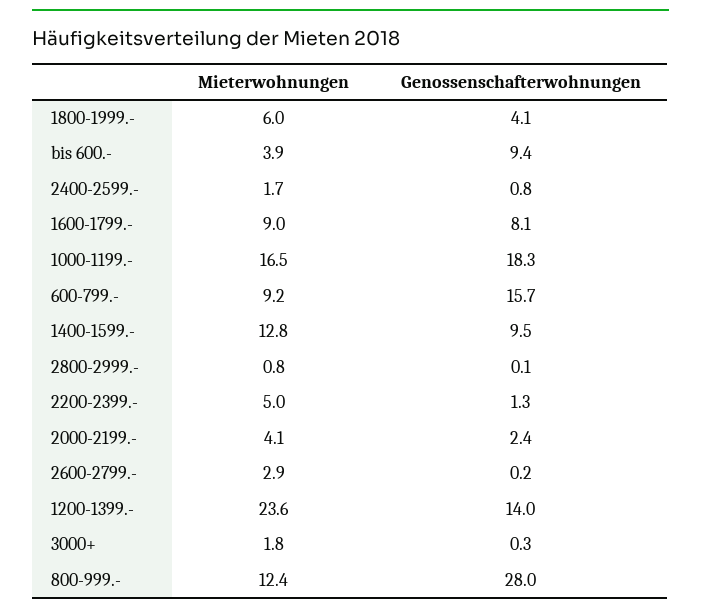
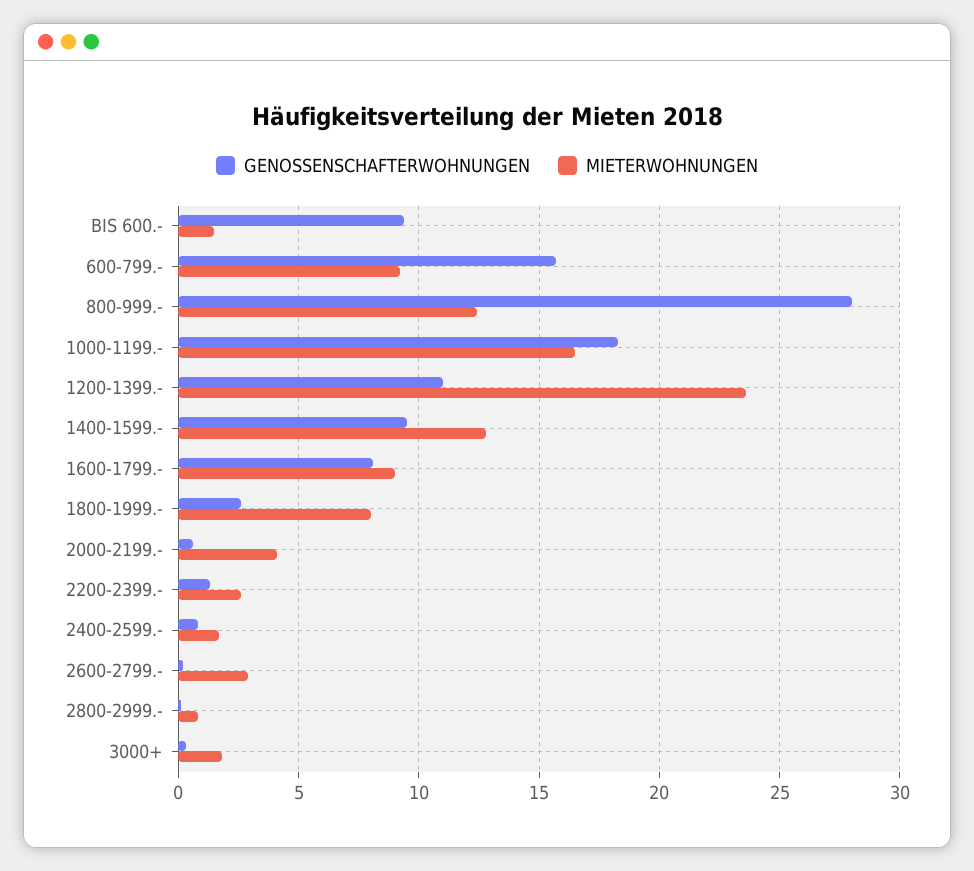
  {
    "Mieterwohnungen": {
-     "1800-1999.-": 6,
+     "1800-1999.-": 8,
-     "bis 600.-": 3.9,
+     "bis 600.-": 1.5,
      "2400-2599.-": 1.7,
      "1600-1799.-": 9,
      "1000-1199.-": 16.5,
      "600-799.-": 9.2,
      "1400-1599.-": 12.8,
      "2800-2999.-": 0.8,
-     "2200-2399.-": 5,
+     "2200-2399.-": 2.5,
      "2000-2199.-": 4.1,
      "2600-2799.-": 2.9,
      "1200-1399.-": 23.6,
      "3000+": 1.8,
      "800-999.-": 12.4
    },
    "Genossenschafterwohnungen": {
-     "1800-1999.-": 4.1,
+     "1800-1999.-": 2.5,
      "bis 600.-": 9.4,
      "2400-2599.-": 0.8,
      "1600-1799.-": 8.1,
      "1000-1199.-": 18.3,
      "600-799.-": 15.7,
      "1400-1599.-": 9.5,
      "2800-2999.-": 0.1,
      "2200-2399.-": 1.3,
-     "2000-2199.-": 2.4,
+     "2000-2199.-": 0.5,
      "2600-2799.-": 0.2,
-     "1200-1399.-": 14,
+     "1200-1399.-": 11,
      "3000+": 0.3,
      "800-999.-": 28
    }
  }

